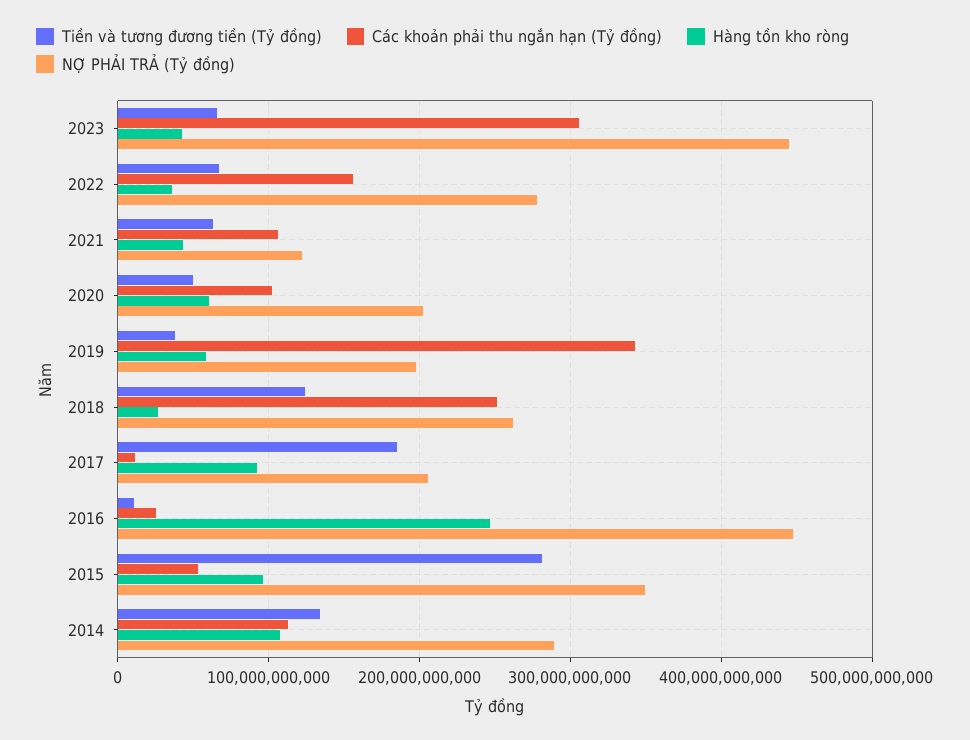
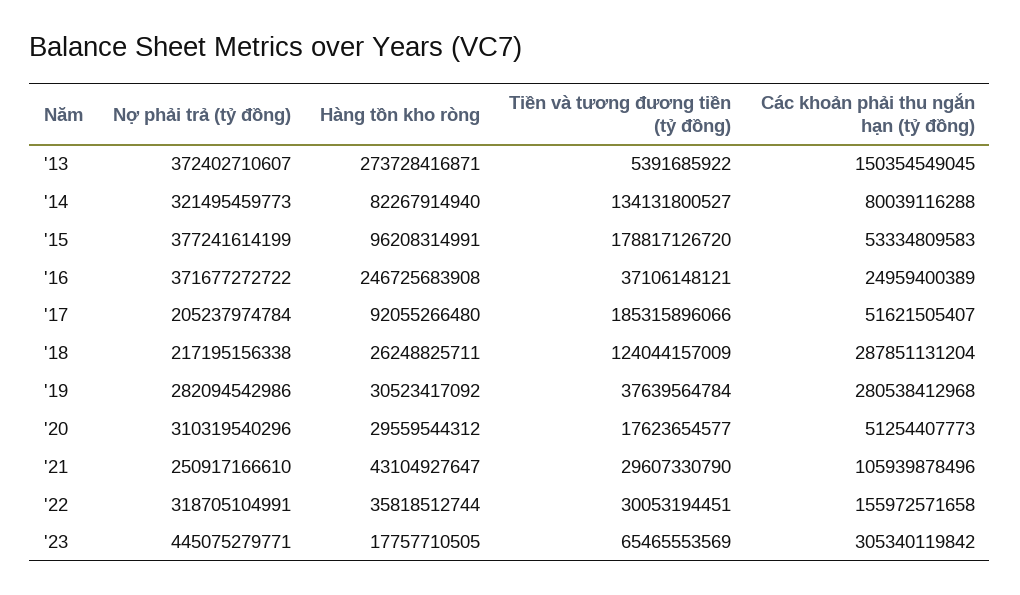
  {
    "Tiền và tương đương tiền (Tỷ đồng)": {
      "2023": 65465553569,
-     "2022": 70000000000,
+     "2022": 30053194451,
-     "2021": 60000000000,
+     "2021": 29607330790,
-     "2020": 50000000000,
+     "2020": 17623654577,
      "2019": 37639564784,
      "2018": 124044157009,
      "2017": 185315896066,
-     "2016": 10000000000,
+     "2016": 37106148121,
-     "2015": 280000000000,
+     "2015": 178817126720,
-     "2014": 134131800527
+     "2014": 134131800527,
+     "'13": 5391685922
    },
    "Các khoản phải thu ngắn hạn (Tỷ đồng)": {
      "2023": 305340119842,
      "2022": 155972571658,
      "2021": 105939878496,
-     "2020": 100000000000,
+     "2020": 51254407773,
-     "2019": 340000000000,
+     "2019": 280538412968,
-     "2018": 250000000000,
+     "2018": 287851131204,
-     "2017": 10000000000,
+     "2017": 51621505407,
      "2016": 24959400389,
      "2015": 53334809583,
-     "2014": 110000000000
+     "2014": 80039116288,
+     "'13": 150354549045
    },
    "Hàng tồn kho ròng": {
-     "2023": 40000000000,
+     "2023": 17757710505,
      "2022": 35818512744,
      "2021": 43104927647,
-     "2020": 60000000000,
+     "2020": 29559544312,
-     "2019": 60000000000,
+     "2019": 30523417092,
      "2018": 26248825711,
      "2017": 92055266480,
      "2016": 246725683908,
      "2015": 96208314991,
-     "2014": 110000000000
+     "2014": 82267914940,
+     "'13": 273728416871
    },
    "NỢ PHẢI TRẢ (Tỷ đồng)": {
      "2023": 445075279771,
-     "2022": 280000000000,
+     "2022": 318705104991,
-     "2021": 120000000000,
+     "2021": 250917166610,
-     "2020": 200000000000,
+     "2020": 310319540296,
-     "2019": 200000000000,
+     "2019": 282094542986,
-     "2018": 260000000000,
+     "2018": 217195156338,
      "2017": 205237974784,
-     "2016": 450000000000,
+     "2016": 371677272722,
-     "2015": 350000000000,
+     "2015": 377241614199,
-     "2014": 290000000000
+     "2014": 321495459773,
+     "'13": 372402710607
    }
  }

